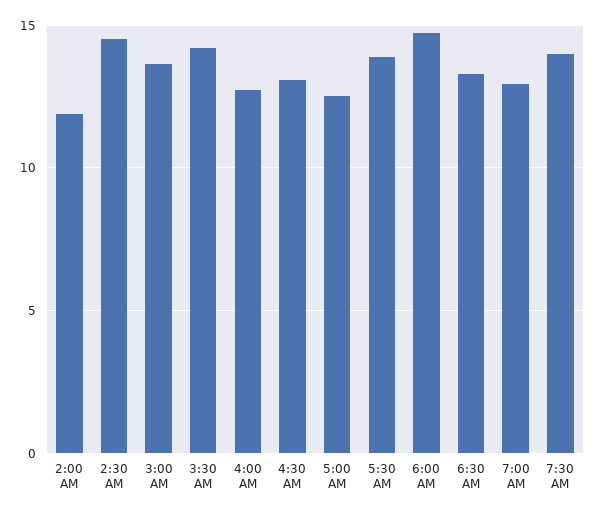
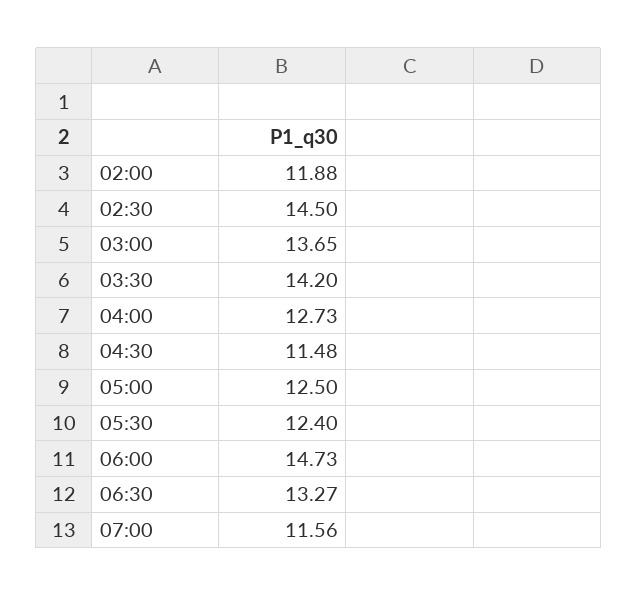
  {
    "2:00 AM": 11.88,
    "2:30 AM": 14.5,
    "3:00 AM": 13.65,
    "3:30 AM": 14.2,
    "4:00 AM": 12.73,
-   "4:30 AM": 13,
+   "4:30 AM": 11.48,
    "5:00 AM": 12.5,
-   "5:30 AM": 14,
+   "5:30 AM": 12.4,
    "6:00 AM": 14.73,
    "6:30 AM": 13.27,
-   "7:00 AM": 13,
+   "7:00 AM": 11.56
-   "7:30 AM": 14
  }

